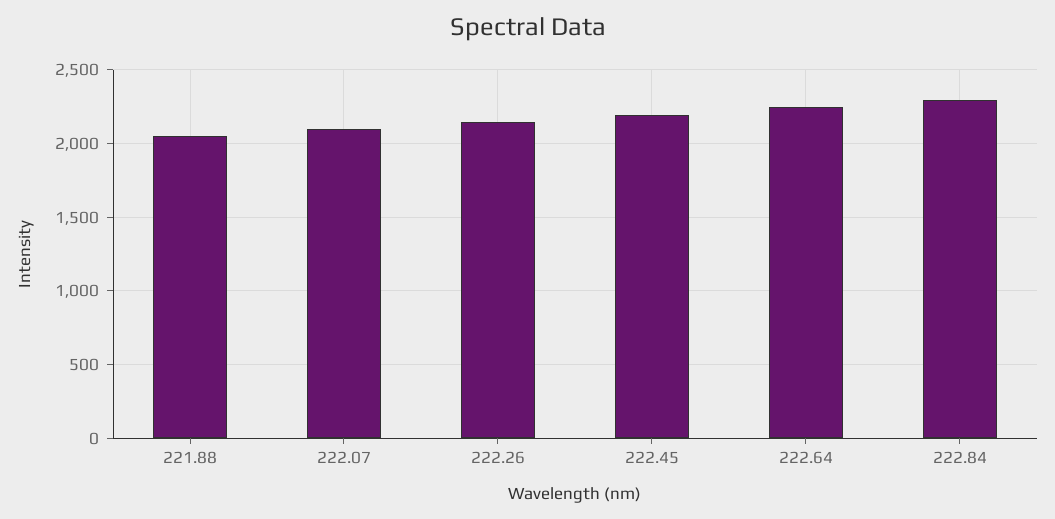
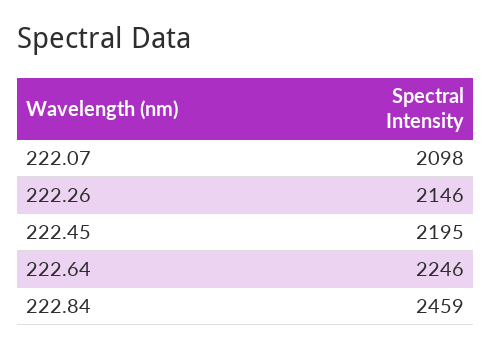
  {
-   "221.88": 2050,
    "222.07": 2098,
    "222.26": 2146,
    "222.45": 2195,
    "222.64": 2246,
-   "222.84": 2300
+   "222.84": 2459
  }

